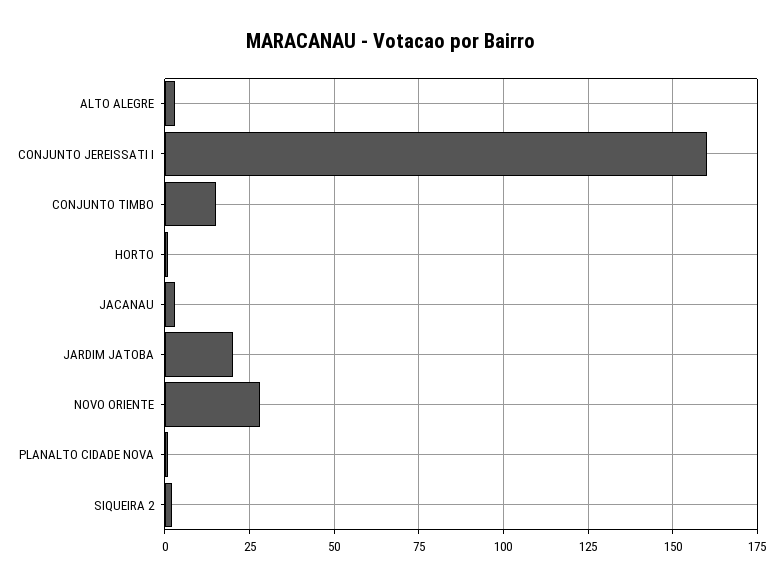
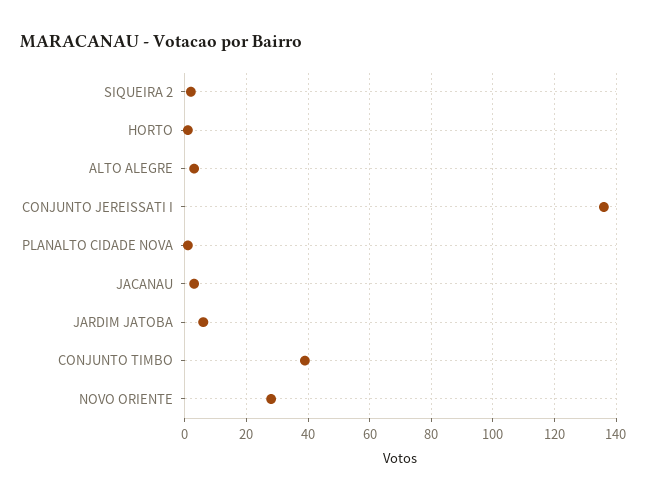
  {
    "ALTO ALEGRE": 5,
-   "CONJUNTO JEREISSATI I": 160,
+   "CONJUNTO JEREISSATI I": 135,
-   "CONJUNTO TIMBO": 15,
+   "CONJUNTO TIMBO": 40,
    "HORTO": 0,
    "JACANAU": 5,
-   "JARDIM JATOBA": 20,
+   "JARDIM JATOBA": 5,
    "NOVO ORIENTE": 30,
    "PLANALTO CIDADE NOVA": 0,
    "SIQUEIRA 2": 0
  }

